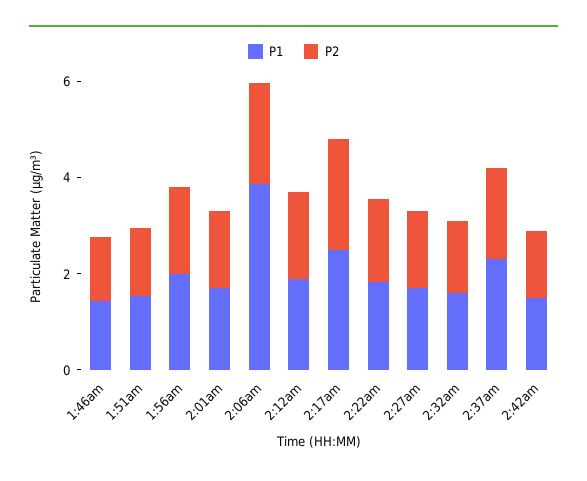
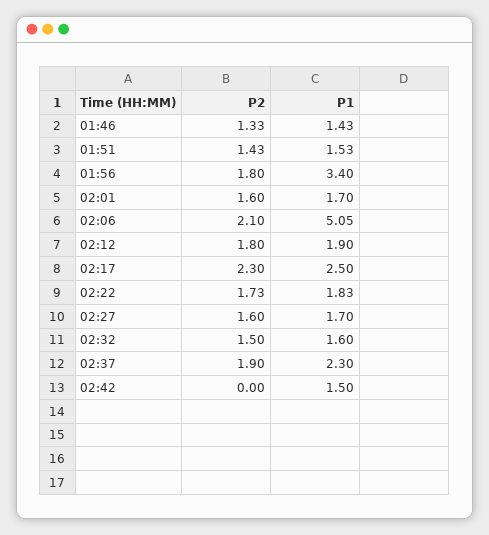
  {
    "P1": {
      "1:46am": 1.43,
      "1:51am": 1.53,
-     "1:56am": 2,
+     "1:56am": 3.4,
      "2:01am": 1.7,
-     "2:06am": 4,
+     "2:06am": 5.05,
      "2:12am": 1.9,
      "2:17am": 2.5,
      "2:22am": 1.83,
      "2:27am": 1.7,
      "2:32am": 1.6,
      "2:37am": 2.3,
      "2:42am": 1.5
    },
    "P2": {
      "1:46am": 1.33,
      "1:51am": 1.43,
      "1:56am": 1.8,
      "2:01am": 1.6,
      "2:06am": 2.1,
      "2:12am": 1.8,
      "2:17am": 2.3,
      "2:22am": 1.73,
      "2:27am": 1.6,
      "2:32am": 1.5,
      "2:37am": 1.9,
-     "2:42am": 1.5
+     "2:42am": 0
    }
  }

